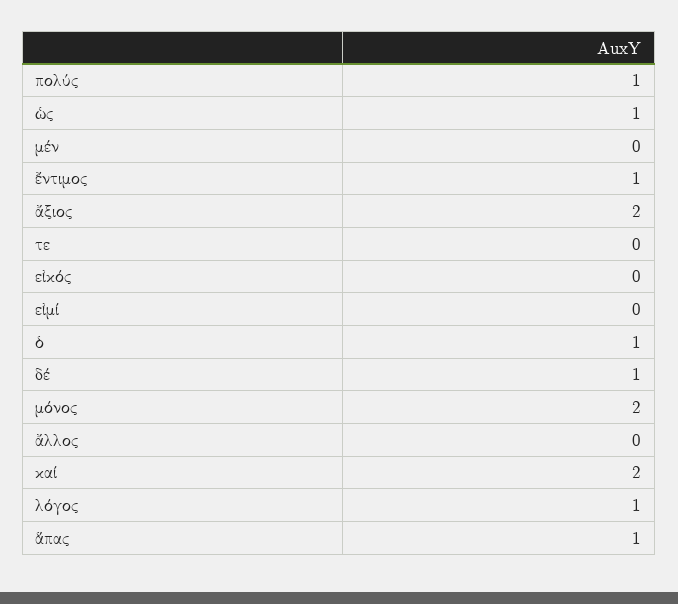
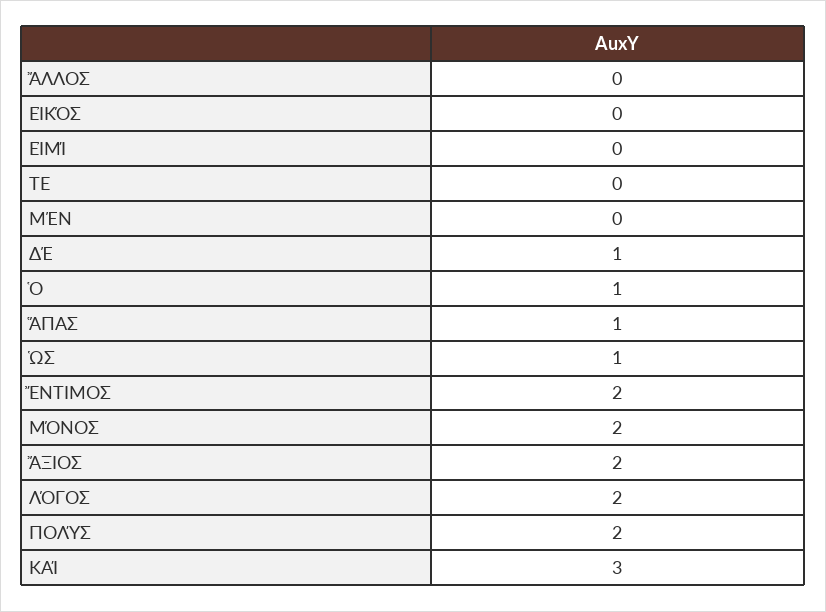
  {
-   "πολύς": 1,
+   "πολύς": 2,
    "ὡς": 1,
    "μέν": 0,
-   "ἔντιμος": 1,
+   "ἔντιμος": 2,
    "ἄξιος": 2,
    "τε": 0,
    "εἰκός": 0,
    "εἰμί": 0,
    "ὁ": 1,
    "δέ": 1,
    "μόνος": 2,
    "ἄλλος": 0,
-   "καί": 2,
+   "καί": 3,
-   "λόγος": 1,
+   "λόγος": 2,
    "ἅπας": 1
  }

